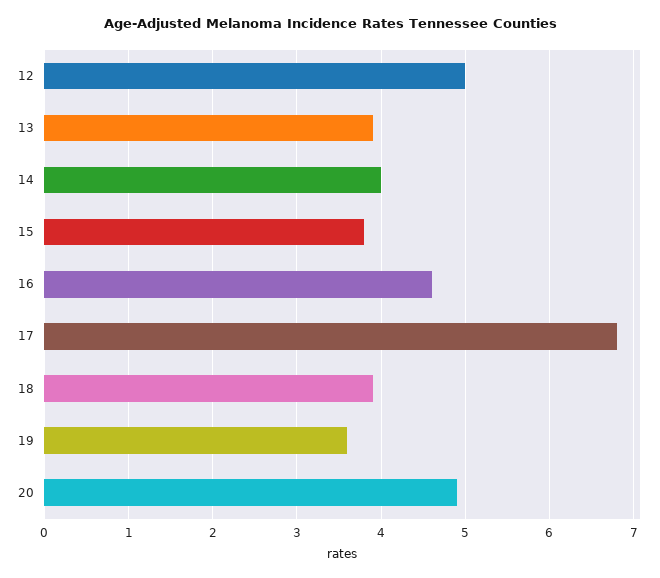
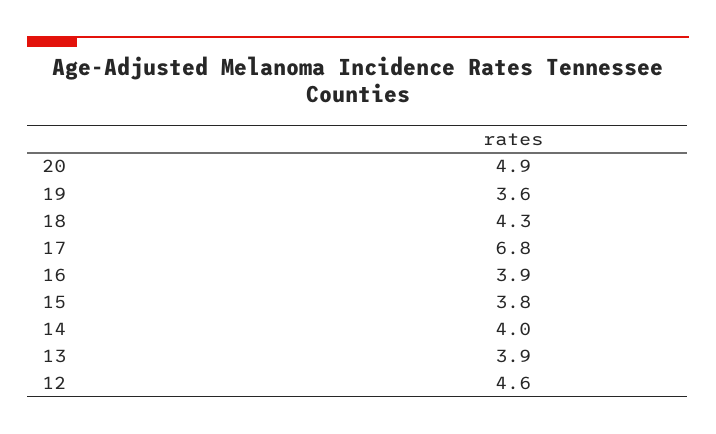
  {
-   "12": 5,
+   "12": 4.6,
    "13": 3.9,
    "14": 4,
    "15": 3.8,
-   "16": 4.6,
+   "16": 3.9,
    "17": 6.8,
-   "18": 3.9,
+   "18": 4.3,
    "19": 3.6,
    "20": 4.9
  }

